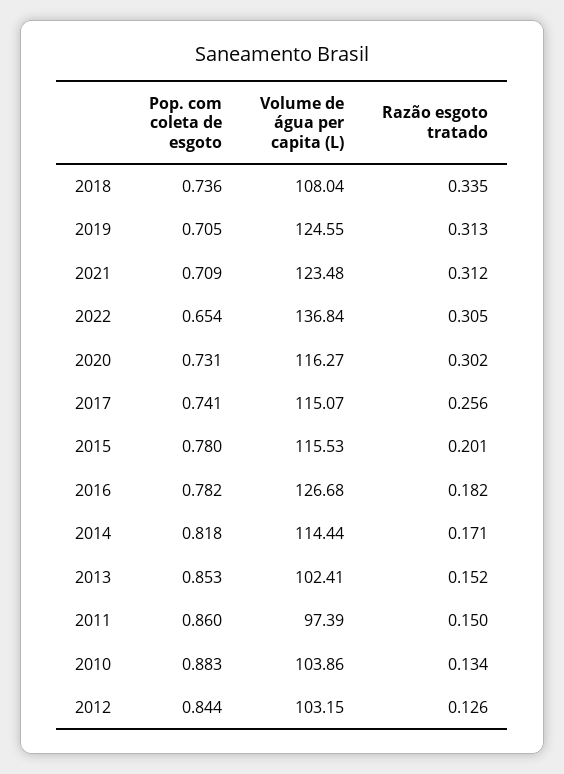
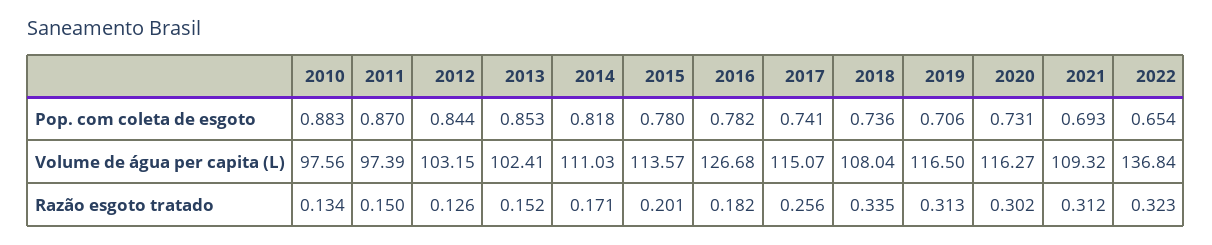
  {
    "Pop. com coleta de esgoto": {
      "2018": 0.736,
-     "2019": 0.705,
+     "2019": 0.706,
-     "2021": 0.709,
+     "2021": 0.693,
      "2022": 0.654,
      "2020": 0.731,
      "2017": 0.741,
      "2015": 0.78,
      "2016": 0.782,
      "2014": 0.818,
      "2013": 0.853,
-     "2011": 0.86,
+     "2011": 0.87,
      "2010": 0.883,
      "2012": 0.844
    },
    "Volume de água per capita (L)": {
      "2018": 108.04,
-     "2019": 124.55,
+     "2019": 116.5,
-     "2021": 123.48,
+     "2021": 109.32,
      "2022": 136.84,
      "2020": 116.27,
      "2017": 115.07,
-     "2015": 115.53,
+     "2015": 113.57,
      "2016": 126.68,
-     "2014": 114.44,
+     "2014": 111.03,
      "2013": 102.41,
      "2011": 97.39,
-     "2010": 103.86,
+     "2010": 97.56,
      "2012": 103.15
    },
    "Razão esgoto tratado": {
      "2018": 0.335,
      "2019": 0.313,
      "2021": 0.312,
-     "2022": 0.305,
+     "2022": 0.323,
      "2020": 0.302,
      "2017": 0.256,
      "2015": 0.201,
      "2016": 0.182,
      "2014": 0.171,
      "2013": 0.152,
      "2011": 0.15,
      "2010": 0.134,
      "2012": 0.126
    }
  }

